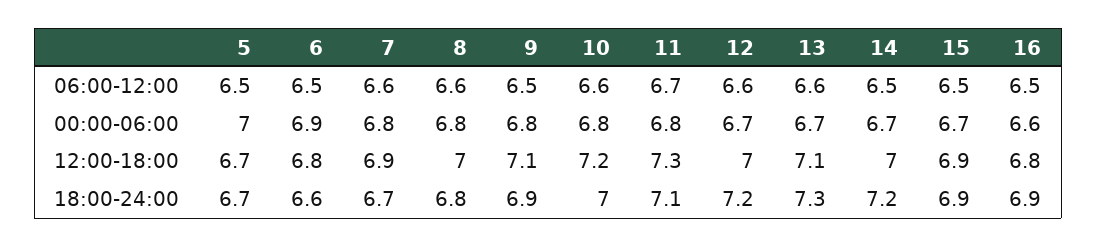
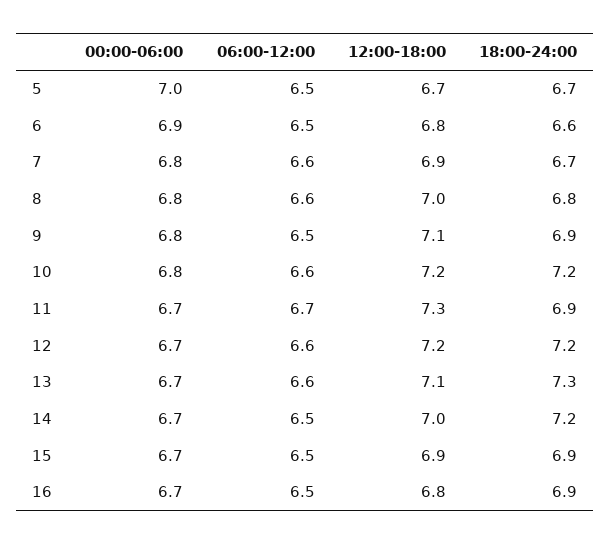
  {
    "5": {
      "06:00-12:00": 6.5,
      "00:00-06:00": 7,
      "12:00-18:00": 6.7,
      "18:00-24:00": 6.7
    },
    "6": {
      "06:00-12:00": 6.5,
      "00:00-06:00": 6.9,
      "12:00-18:00": 6.8,
      "18:00-24:00": 6.6
    },
    "7": {
      "06:00-12:00": 6.6,
      "00:00-06:00": 6.8,
      "12:00-18:00": 6.9,
      "18:00-24:00": 6.7
    },
    "8": {
      "06:00-12:00": 6.6,
      "00:00-06:00": 6.8,
      "12:00-18:00": 7,
      "18:00-24:00": 6.8
    },
    "9": {
      "06:00-12:00": 6.5,
      "00:00-06:00": 6.8,
      "12:00-18:00": 7.1,
      "18:00-24:00": 6.9
    },
    "10": {
      "06:00-12:00": 6.6,
      "00:00-06:00": 6.8,
      "12:00-18:00": 7.2,
-     "18:00-24:00": 7
+     "18:00-24:00": 7.2
    },
    "11": {
      "06:00-12:00": 6.7,
-     "00:00-06:00": 6.8,
+     "00:00-06:00": 6.7,
      "12:00-18:00": 7.3,
-     "18:00-24:00": 7.1
+     "18:00-24:00": 6.9
    },
    "12": {
      "06:00-12:00": 6.6,
      "00:00-06:00": 6.7,
-     "12:00-18:00": 7,
+     "12:00-18:00": 7.2,
      "18:00-24:00": 7.2
    },
    "13": {
      "06:00-12:00": 6.6,
      "00:00-06:00": 6.7,
      "12:00-18:00": 7.1,
      "18:00-24:00": 7.3
    },
    "14": {
      "06:00-12:00": 6.5,
      "00:00-06:00": 6.7,
      "12:00-18:00": 7,
      "18:00-24:00": 7.2
    },
    "15": {
      "06:00-12:00": 6.5,
      "00:00-06:00": 6.7,
      "12:00-18:00": 6.9,
      "18:00-24:00": 6.9
    },
    "16": {
      "06:00-12:00": 6.5,
-     "00:00-06:00": 6.6,
+     "00:00-06:00": 6.7,
      "12:00-18:00": 6.8,
      "18:00-24:00": 6.9
    }
  }

